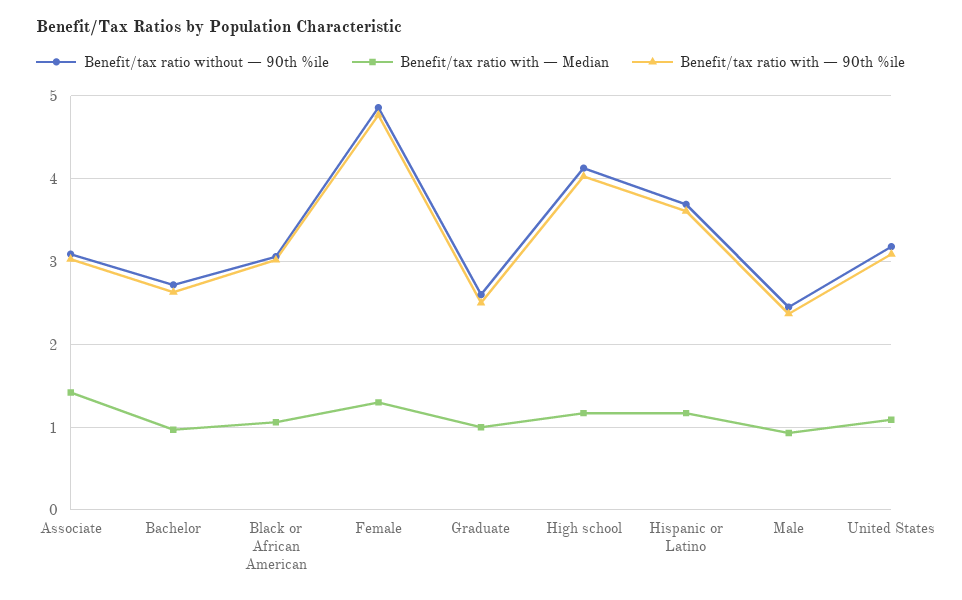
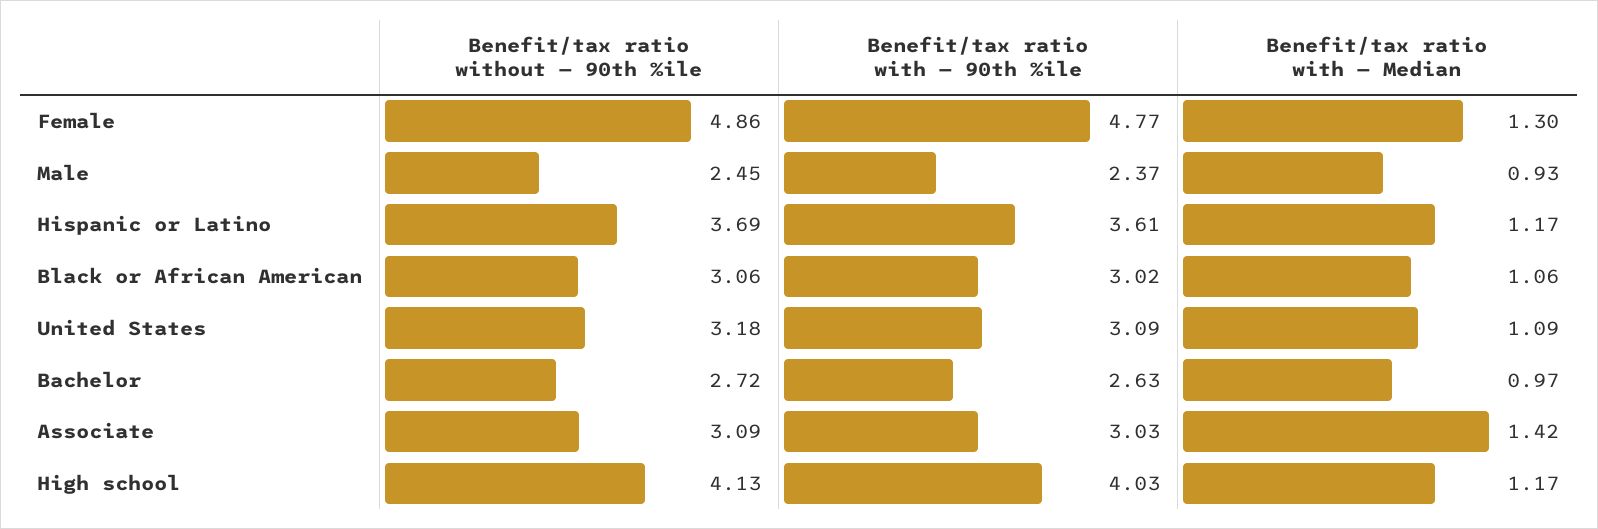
  {
    "Benefit/tax ratio without — 90th %ile": {
      "Associate": 3.09,
      "Bachelor": 2.72,
      "Black or African American": 3.06,
      "Female": 4.86,
-     "Graduate": 2.6,
      "High school": 4.13,
      "Hispanic or Latino": 3.69,
      "Male": 2.45,
      "United States": 3.18
    },
    "Benefit/tax ratio with — Median": {
      "Associate": 1.42,
      "Bachelor": 0.97,
      "Black or African American": 1.06,
      "Female": 1.3,
-     "Graduate": 1,
      "High school": 1.17,
      "Hispanic or Latino": 1.17,
      "Male": 0.93,
      "United States": 1.09
    },
    "Benefit/tax ratio with — 90th %ile": {
      "Associate": 3.03,
      "Bachelor": 2.63,
      "Black or African American": 3.02,
      "Female": 4.77,
-     "Graduate": 2.5,
      "High school": 4.03,
      "Hispanic or Latino": 3.61,
      "Male": 2.37,
      "United States": 3.09
    }
  }

